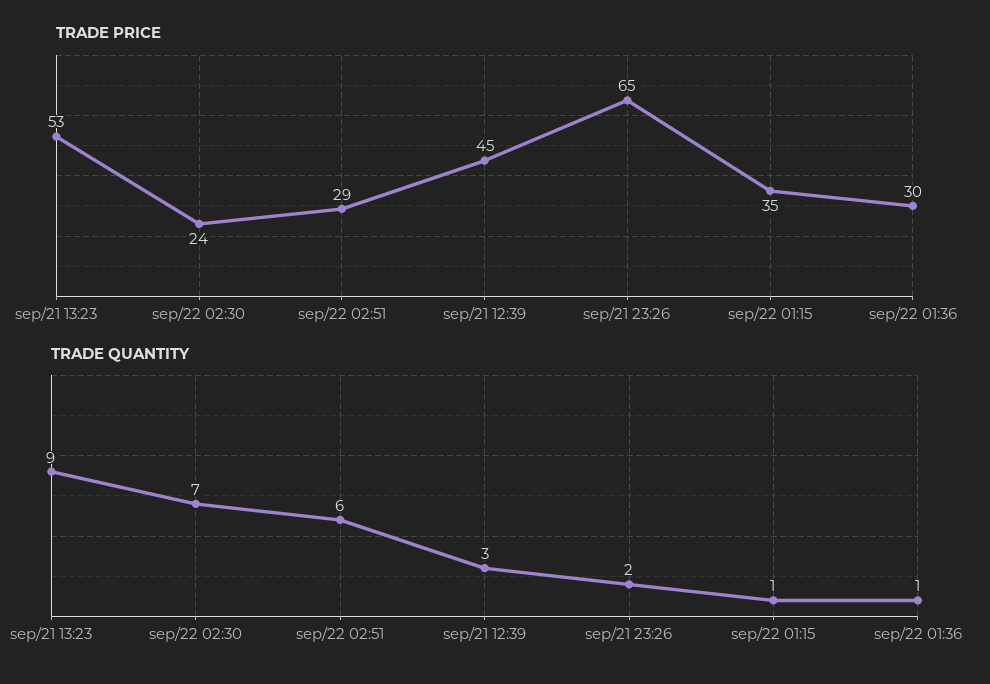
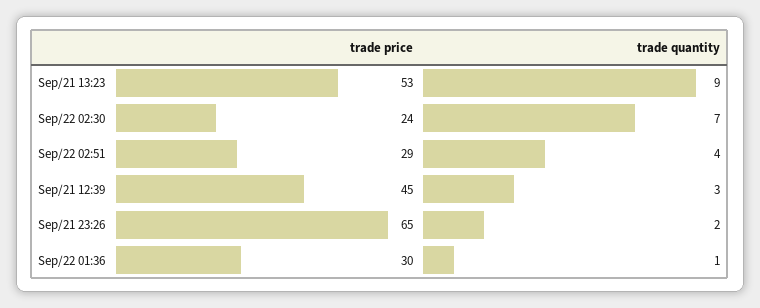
  {
    "TRADE PRICE": {
      "sep/21 13:23": 53,
      "sep/22 02:30": 24,
      "sep/22 02:51": 29,
      "sep/21 12:39": 45,
      "sep/21 23:26": 65,
-     "sep/22 01:15": 35,
      "sep/22 01:36": 30
    },
    "TRADE QUANTITY": {
      "sep/21 13:23": 9,
      "sep/22 02:30": 7,
-     "sep/22 02:51": 6,
+     "sep/22 02:51": 4,
      "sep/21 12:39": 3,
      "sep/21 23:26": 2,
-     "sep/22 01:15": 1,
      "sep/22 01:36": 1
    }
  }

